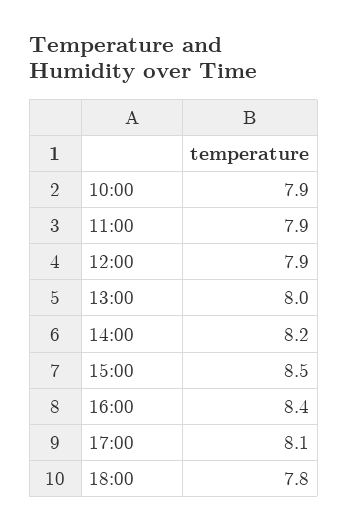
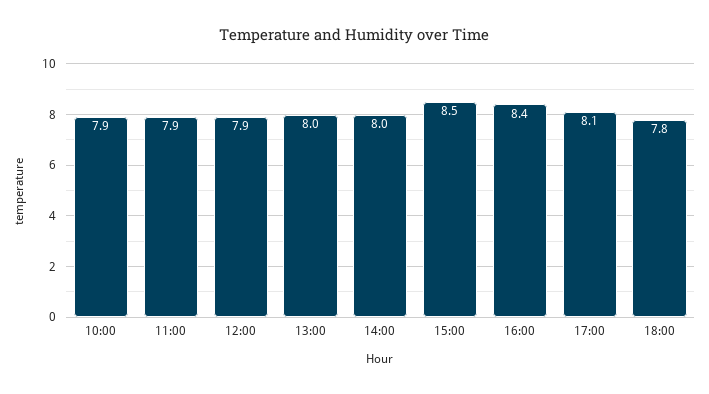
  {
    "10:00": 7.9,
    "11:00": 7.9,
    "12:00": 7.9,
    "13:00": 8,
-   "14:00": 8.2,
+   "14:00": 8,
    "15:00": 8.5,
    "16:00": 8.4,
    "17:00": 8.1,
    "18:00": 7.8
  }

